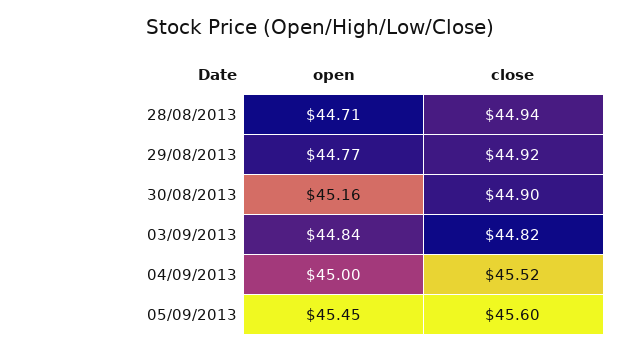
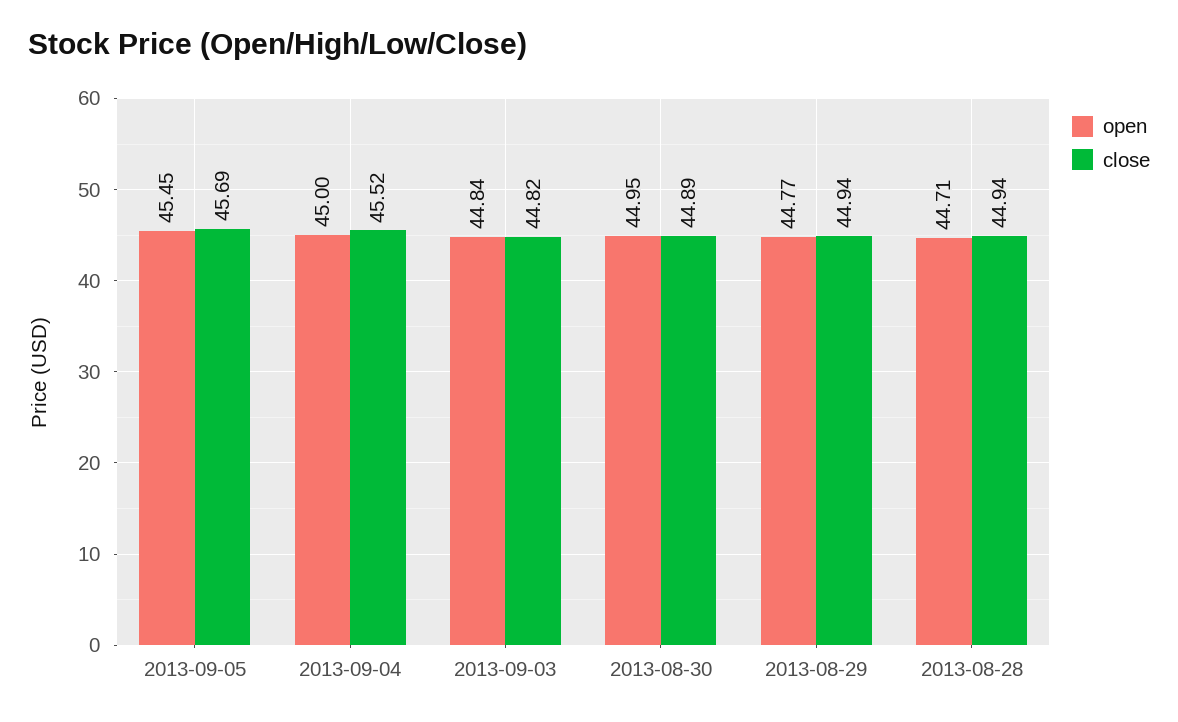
  {
    "open": {
      "28/08/2013": 44.71,
      "29/08/2013": 44.77,
-     "30/08/2013": 45.16,
+     "30/08/2013": 44.95,
      "03/09/2013": 44.84,
      "04/09/2013": 45,
      "05/09/2013": 45.45
    },
    "close": {
      "28/08/2013": 44.94,
-     "29/08/2013": 44.92,
+     "29/08/2013": 44.94,
-     "30/08/2013": 44.9,
+     "30/08/2013": 44.89,
      "03/09/2013": 44.82,
      "04/09/2013": 45.52,
-     "05/09/2013": 45.6
+     "05/09/2013": 45.69
    }
  }

